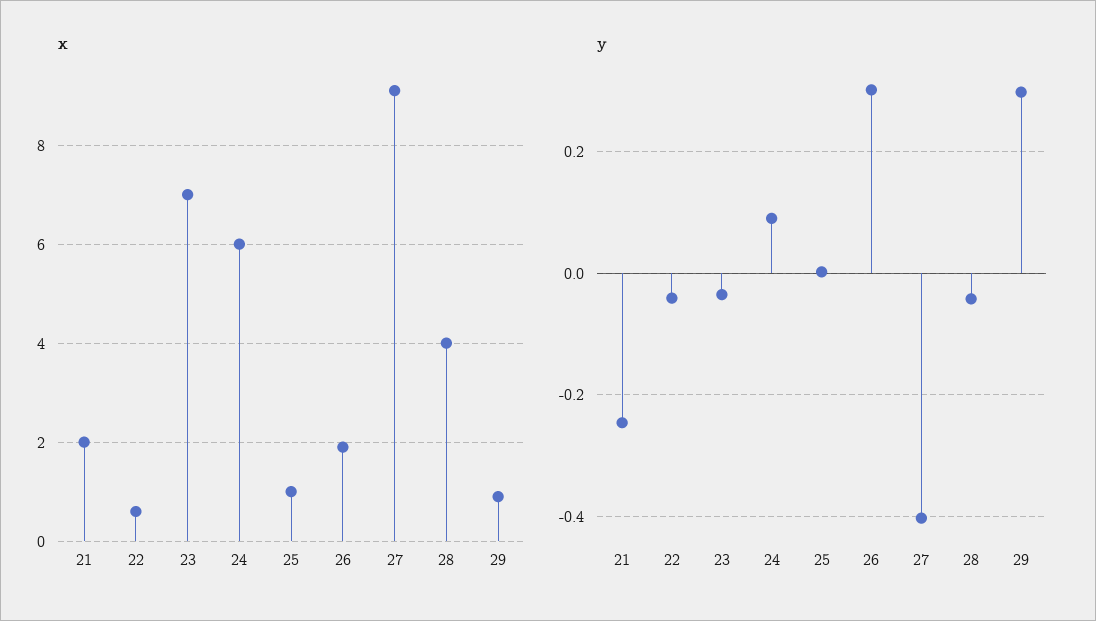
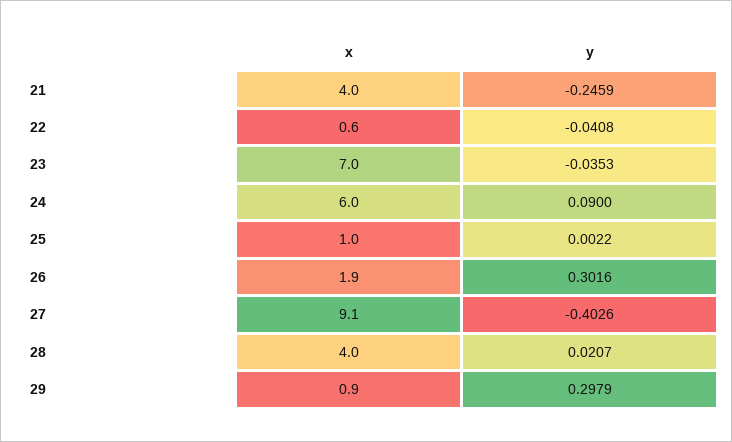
  {
    "x": {
-     "21": 2,
+     "21": 4,
      "22": 0.6,
      "23": 7,
      "24": 6,
      "25": 1,
      "26": 1.9,
      "27": 9.1,
      "28": 4,
      "29": 0.9
    },
    "y": {
      "21": -0.2459,
      "22": -0.0408,
      "23": -0.0353,
      "24": 0.09,
      "25": 0.0022,
      "26": 0.3016,
      "27": -0.4026,
-     "28": -0.04,
+     "28": 0.0207,
      "29": 0.2979
    }
  }

